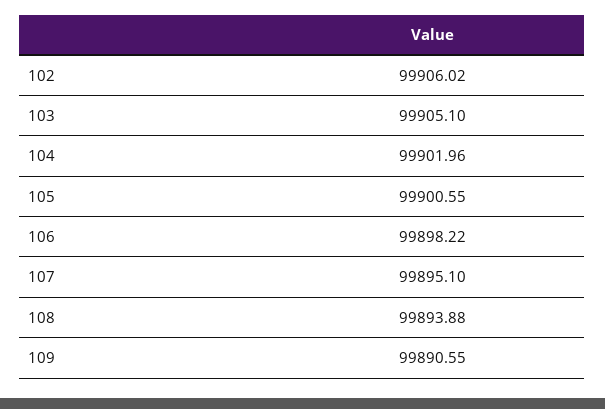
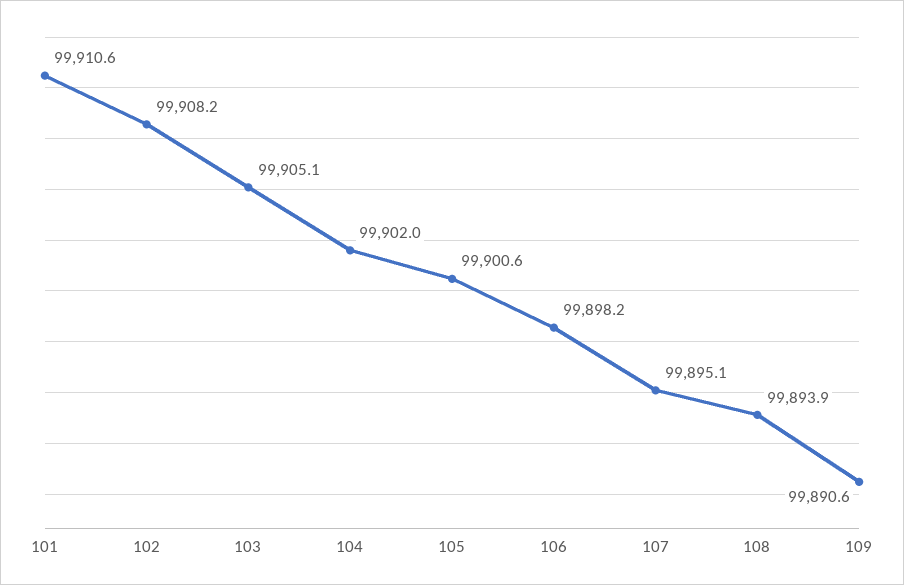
  {
-   "102": 99906.02,
+   "102": 99908.2,
    "103": 99905.1,
    "104": 99901.96,
    "105": 99900.55,
    "106": 99898.22,
    "107": 99895.1,
    "108": 99893.88,
-   "109": 99890.55
+   "109": 99890.55,
+   "101": 99910.6
  }

